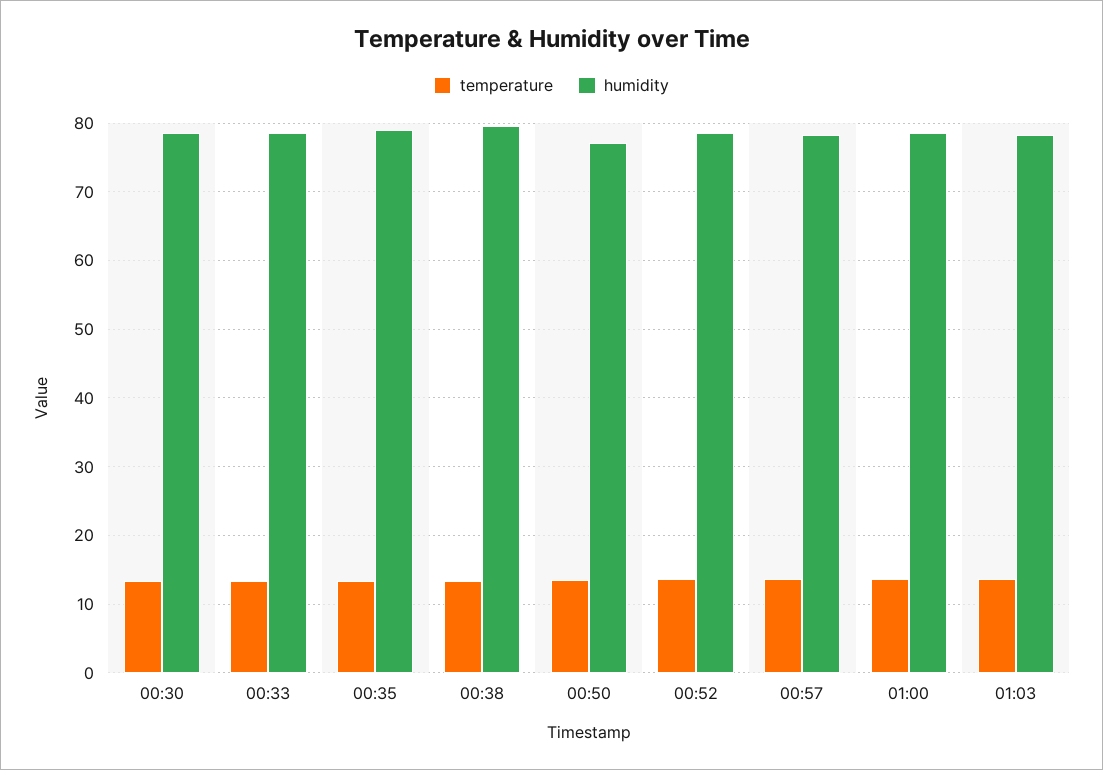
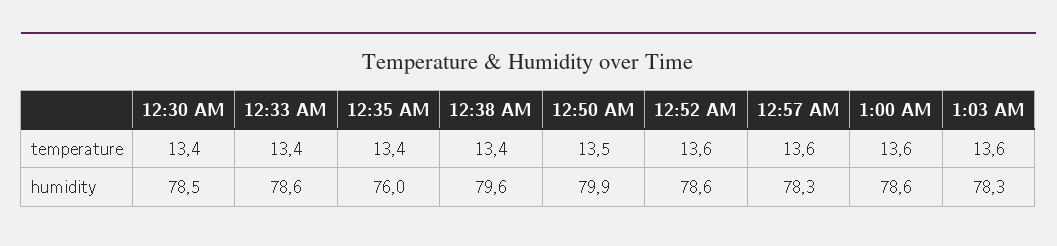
  {
    "temperature": {
      "00:30": 13.4,
      "00:33": 13.4,
      "00:35": 13.4,
      "00:38": 13.4,
      "00:50": 13.5,
      "00:52": 13.6,
      "00:57": 13.6,
      "01:00": 13.6,
      "01:03": 13.6
    },
    "humidity": {
      "00:30": 78.5,
      "00:33": 78.6,
-     "00:35": 79,
+     "00:35": 76,
      "00:38": 79.6,
-     "00:50": 77,
+     "00:50": 79.9,
      "00:52": 78.6,
      "00:57": 78.3,
      "01:00": 78.6,
      "01:03": 78.3
    }
  }

